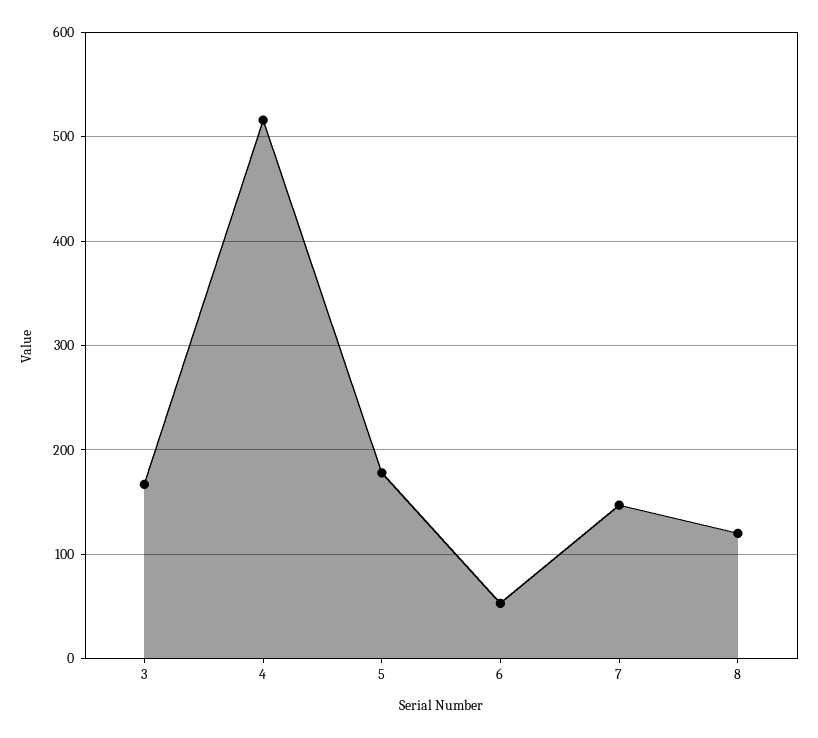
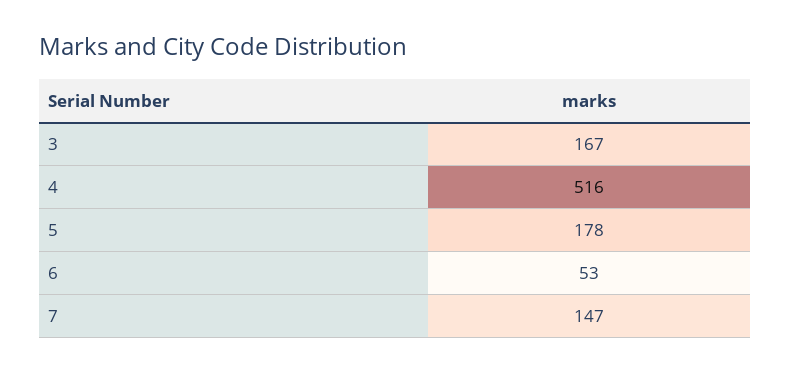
  {
    "3": 167,
    "4": 516,
    "5": 178,
    "6": 53,
-   "7": 147,
+   "7": 147
-   "8": 120
  }

